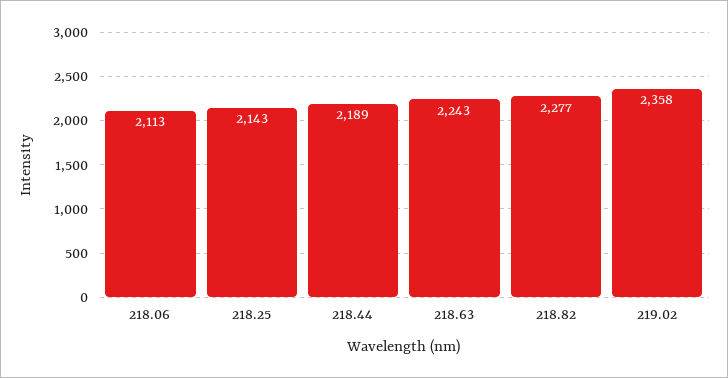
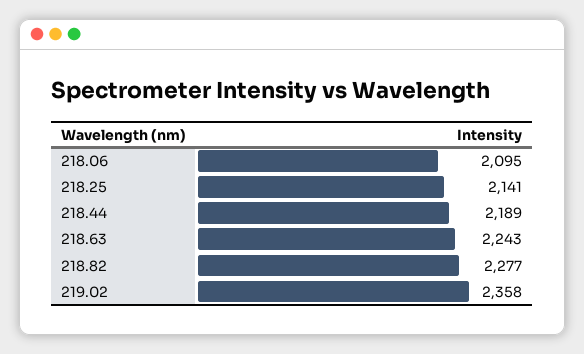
  {
-   "218.06": 2113,
+   "218.06": 2095,
-   "218.25": 2143,
+   "218.25": 2141,
    "218.44": 2189,
    "218.63": 2243,
    "218.82": 2277,
    "219.02": 2358
  }

